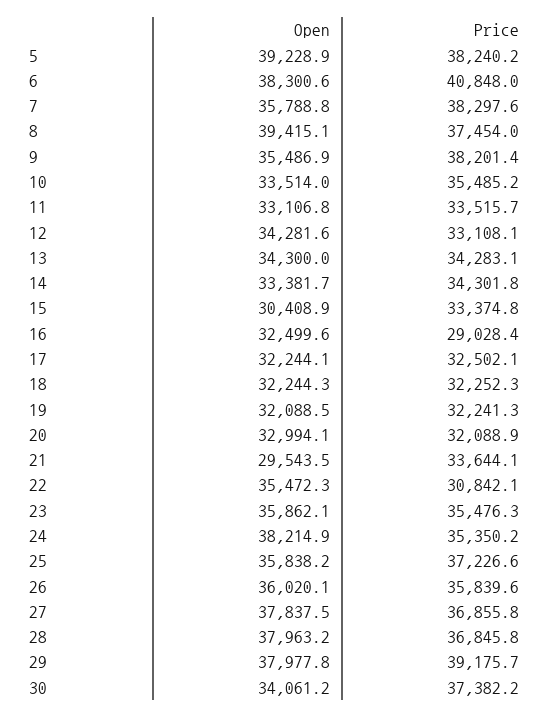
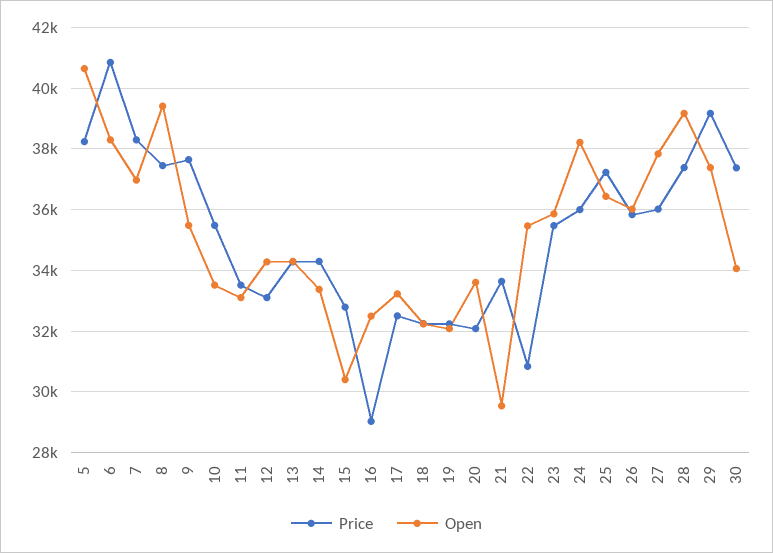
  {
    "Open": {
-     "5": 39228.9,
+     "5": 40600,
      "6": 38300.6,
-     "7": 35788.8,
+     "7": 37000,
      "8": 39415.1,
      "9": 35486.9,
      "10": 33514,
      "11": 33106.8,
      "12": 34281.6,
      "13": 34300,
      "14": 33381.7,
      "15": 30408.9,
      "16": 32499.6,
-     "17": 32244.1,
+     "17": 33200,
      "18": 32244.3,
      "19": 32088.5,
-     "20": 32994.1,
+     "20": 33600,
      "21": 29543.5,
      "22": 35472.3,
      "23": 35862.1,
      "24": 38214.9,
-     "25": 35838.2,
+     "25": 36400,
      "26": 36020.1,
      "27": 37837.5,
-     "28": 37963.2,
+     "28": 39200,
-     "29": 37977.8,
+     "29": 37400,
      "30": 34061.2
    },
    "Price": {
      "5": 38240.2,
      "6": 40848,
      "7": 38297.6,
      "8": 37454,
-     "9": 38201.4,
+     "9": 37600,
      "10": 35485.2,
      "11": 33515.7,
      "12": 33108.1,
      "13": 34283.1,
      "14": 34301.8,
-     "15": 33374.8,
+     "15": 32800,
      "16": 29028.4,
      "17": 32502.1,
      "18": 32252.3,
      "19": 32241.3,
      "20": 32088.9,
      "21": 33644.1,
      "22": 30842.1,
      "23": 35476.3,
-     "24": 35350.2,
+     "24": 36000,
      "25": 37226.6,
      "26": 35839.6,
-     "27": 36855.8,
+     "27": 36000,
-     "28": 36845.8,
+     "28": 37400,
      "29": 39175.7,
      "30": 37382.2
    }
  }

